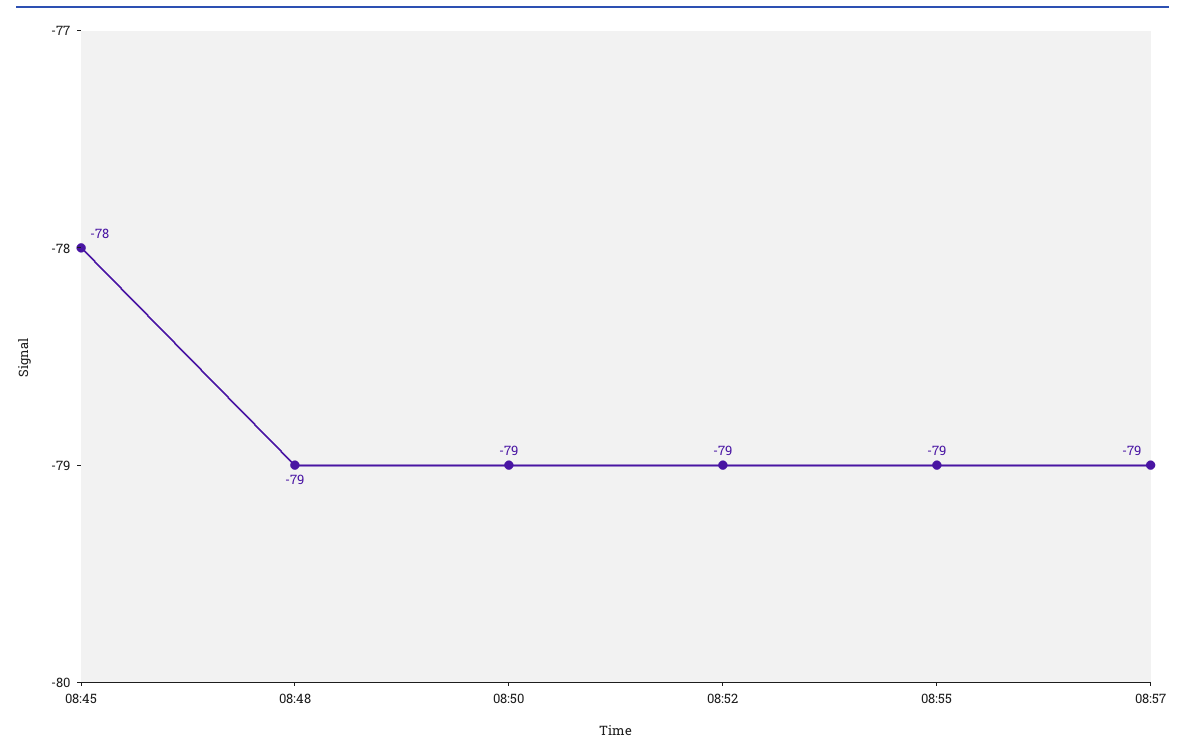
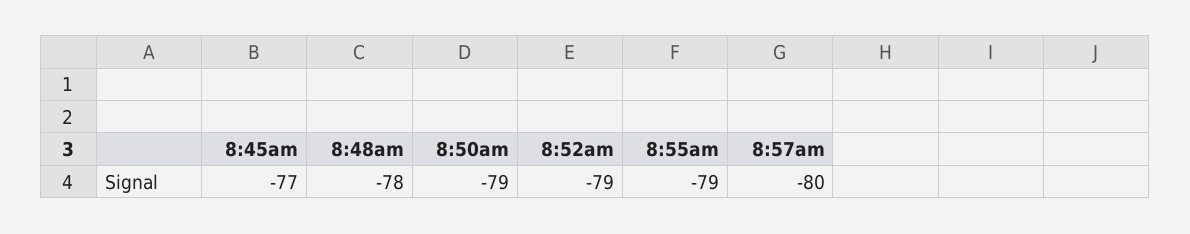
  {
-   "08:45": -78,
+   "08:45": -77,
-   "08:48": -79,
+   "08:48": -78,
    "08:50": -79,
    "08:52": -79,
    "08:55": -79,
-   "08:57": -79
+   "08:57": -80
  }

